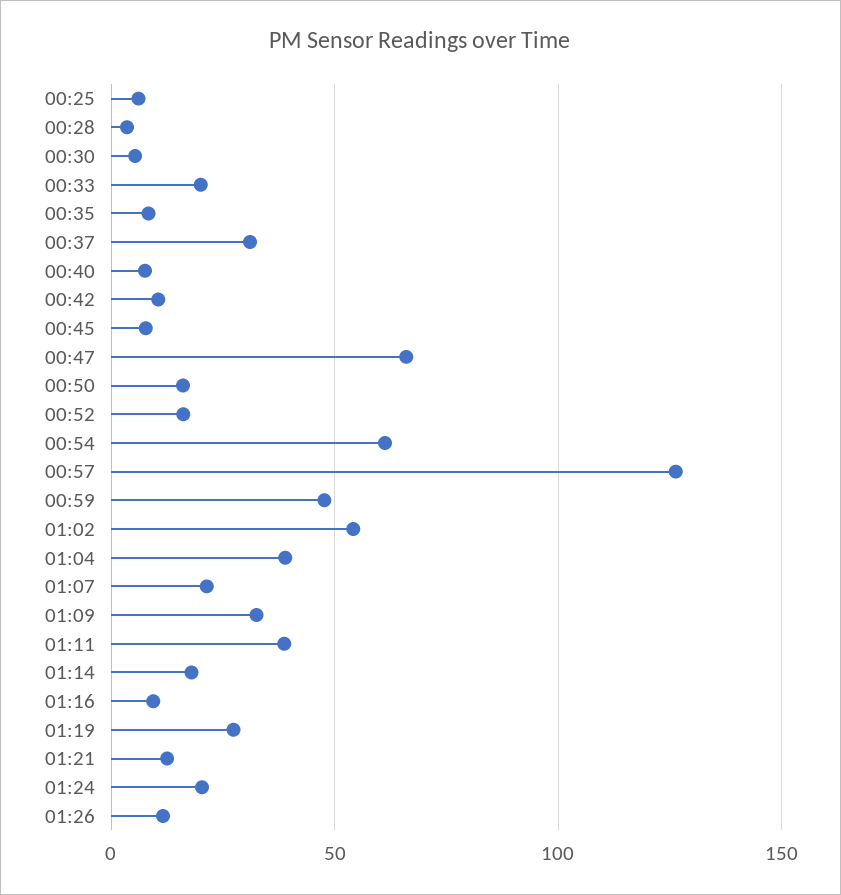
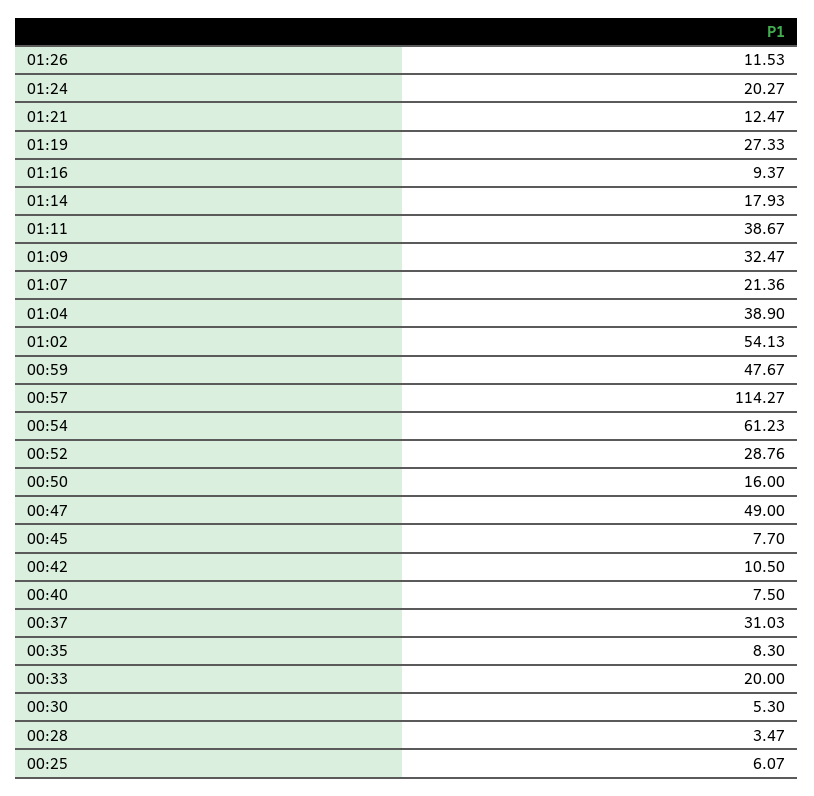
  {
    "00:25": 6.07,
    "00:28": 3.47,
    "00:30": 5.3,
    "00:33": 20,
    "00:35": 8.3,
    "00:37": 31.03,
    "00:40": 7.5,
    "00:42": 10.5,
    "00:45": 7.7,
-   "00:47": 65,
+   "00:47": 49,
    "00:50": 16,
-   "00:52": 15,
+   "00:52": 28.76,
    "00:54": 61.23,
-   "00:57": 125,
+   "00:57": 114.27,
    "00:59": 47.67,
    "01:02": 54.13,
    "01:04": 38.9,
    "01:07": 21.36,
    "01:09": 32.47,
    "01:11": 38.67,
    "01:14": 17.93,
    "01:16": 9.37,
    "01:19": 27.33,
    "01:21": 12.47,
    "01:24": 20.27,
    "01:26": 11.53
  }

